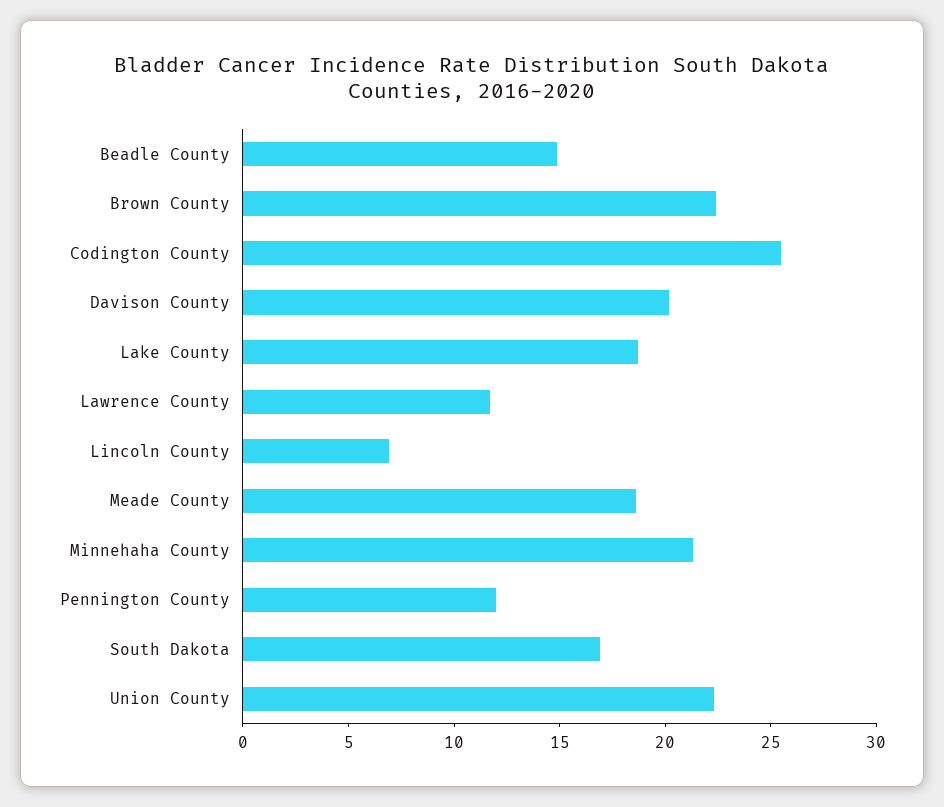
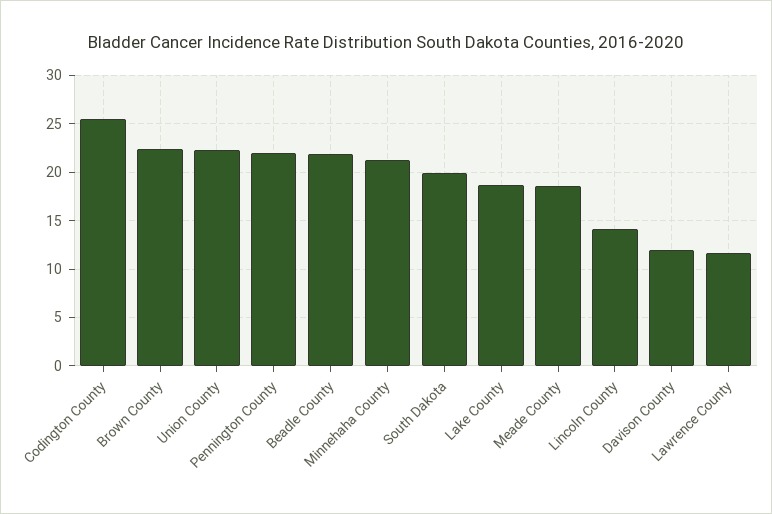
  {
-   "Beadle County": 15,
+   "Beadle County": 22,
    "Brown County": 22,
    "Codington County": 26,
-   "Davison County": 20,
+   "Davison County": 12,
    "Lake County": 19,
    "Lawrence County": 12,
-   "Lincoln County": 7,
+   "Lincoln County": 14,
    "Meade County": 19,
    "Minnehaha County": 21,
-   "Pennington County": 12,
+   "Pennington County": 22,
-   "South Dakota": 17,
+   "South Dakota": 20,
    "Union County": 22
  }

